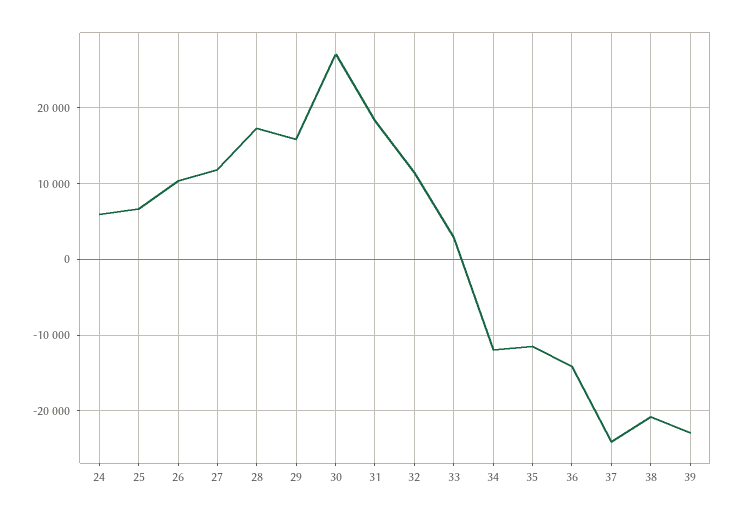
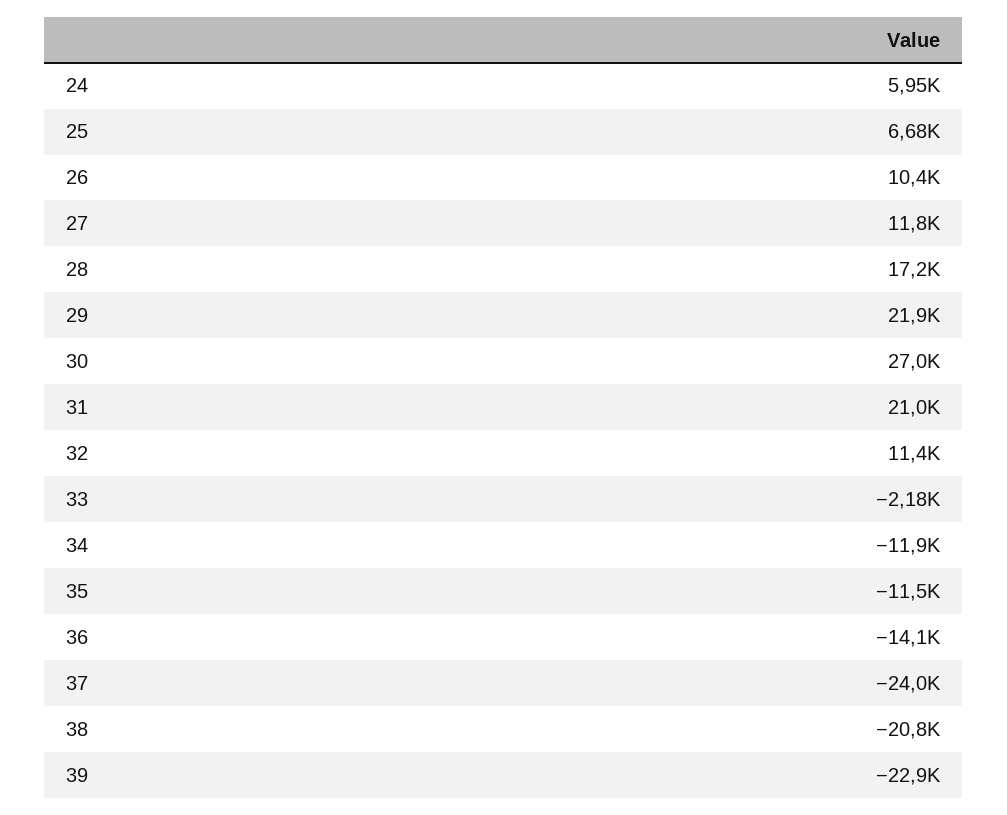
  {
    "24": 5950,
    "25": 6680,
    "26": 10400,
    "27": 11800,
    "28": 17200,
-   "29": 16000,
+   "29": 21900,
    "30": 27000,
-   "31": 18000,
+   "31": 21000,
    "32": 11400,
-   "33": 3000,
+   "33": -2180,
    "34": -11900,
    "35": -11500,
    "36": -14100,
    "37": -24000,
    "38": -20800,
    "39": -22900
  }

